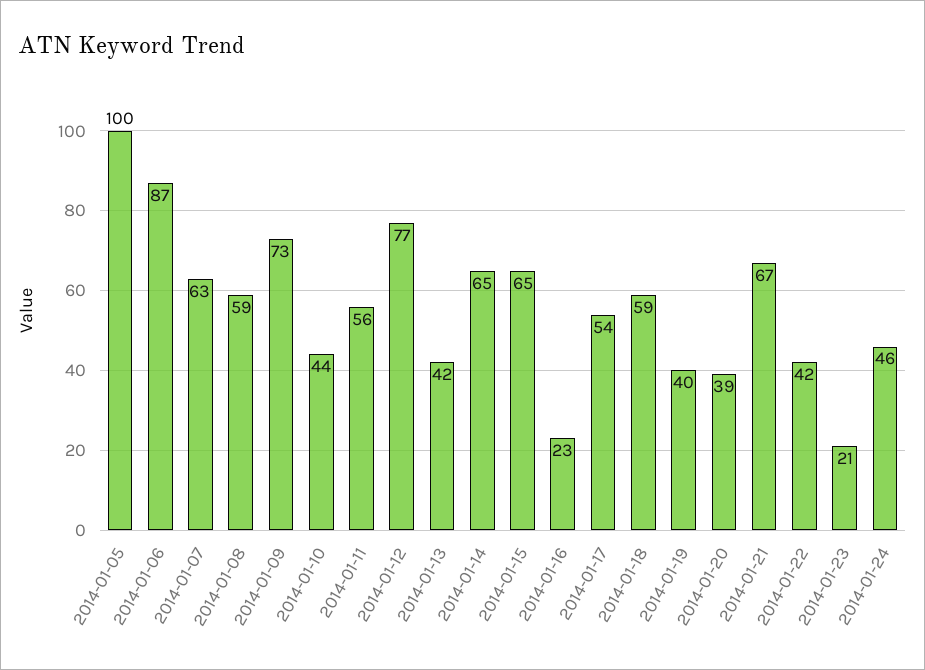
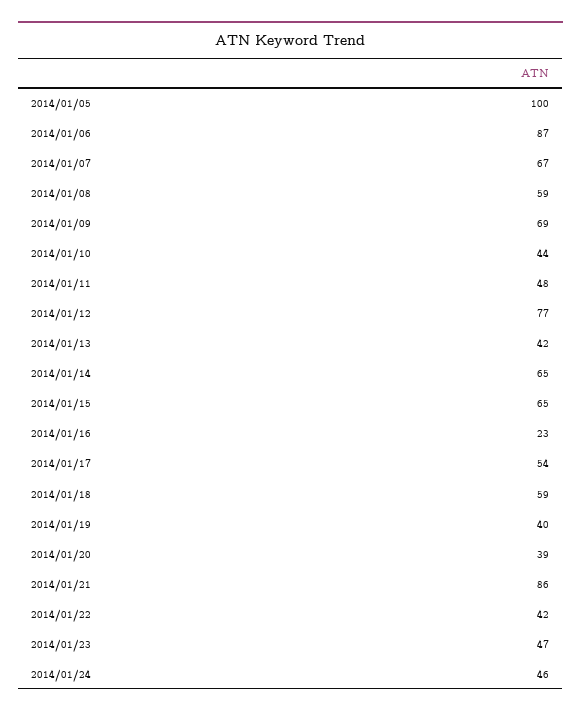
  {
    "2014-01-05": 100,
    "2014-01-06": 87,
-   "2014-01-07": 63,
+   "2014-01-07": 67,
    "2014-01-08": 59,
-   "2014-01-09": 73,
+   "2014-01-09": 69,
    "2014-01-10": 44,
-   "2014-01-11": 56,
+   "2014-01-11": 48,
    "2014-01-12": 77,
    "2014-01-13": 42,
    "2014-01-14": 65,
    "2014-01-15": 65,
    "2014-01-16": 23,
    "2014-01-17": 54,
    "2014-01-18": 59,
    "2014-01-19": 40,
    "2014-01-20": 39,
-   "2014-01-21": 67,
+   "2014-01-21": 86,
    "2014-01-22": 42,
-   "2014-01-23": 21,
+   "2014-01-23": 47,
    "2014-01-24": 46
  }

